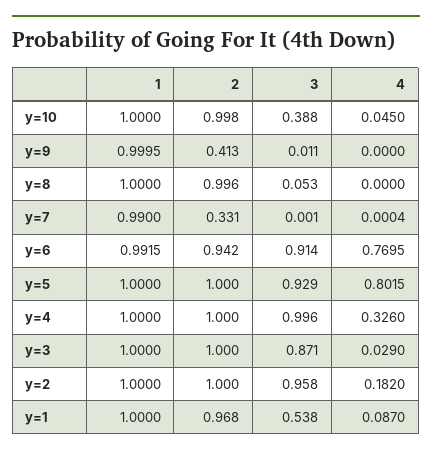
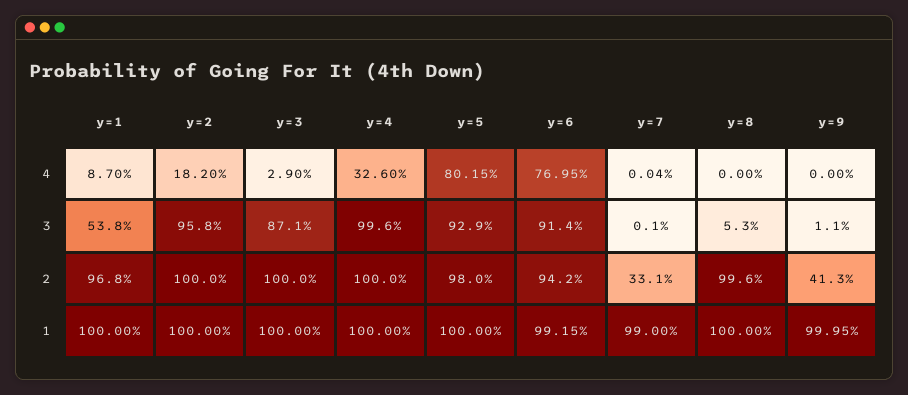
  {
    "1": {
-     "y=10": 1,
      "y=9": 0.9995,
      "y=8": 1,
      "y=7": 0.99,
      "y=6": 0.9915,
      "y=5": 1,
      "y=4": 1,
      "y=3": 1,
      "y=2": 1,
      "y=1": 1
    },
    "2": {
-     "y=10": 0.998,
      "y=9": 0.413,
      "y=8": 0.996,
      "y=7": 0.331,
      "y=6": 0.942,
-     "y=5": 1,
+     "y=5": 0.98,
      "y=4": 1,
      "y=3": 1,
      "y=2": 1,
      "y=1": 0.968
    },
    "3": {
-     "y=10": 0.388,
      "y=9": 0.011,
      "y=8": 0.053,
      "y=7": 0.001,
      "y=6": 0.914,
      "y=5": 0.929,
      "y=4": 0.996,
      "y=3": 0.871,
      "y=2": 0.958,
      "y=1": 0.538
    },
    "4": {
-     "y=10": 0.045,
      "y=9": 0,
      "y=8": 0,
      "y=7": 0.0004,
      "y=6": 0.7695,
      "y=5": 0.8015,
      "y=4": 0.326,
      "y=3": 0.029,
      "y=2": 0.182,
      "y=1": 0.087
    }
  }

